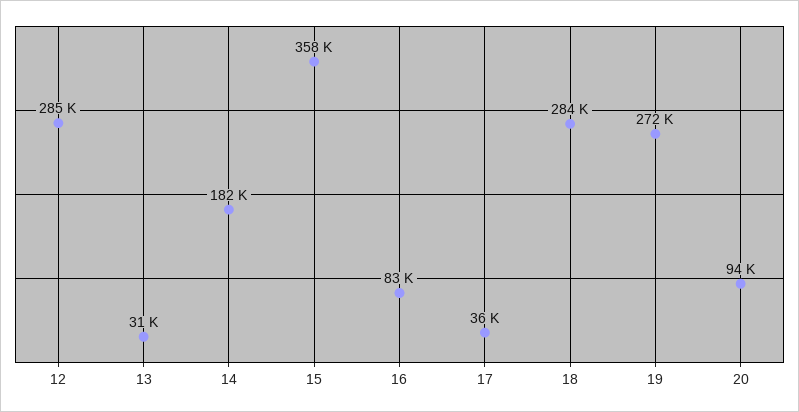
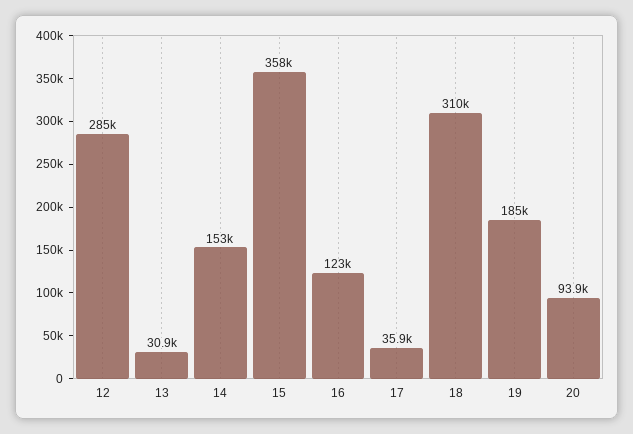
  {
    "12": 285000,
    "13": 30900,
-   "14": 182000,
+   "14": 153000,
    "15": 358000,
-   "16": 83000,
+   "16": 123000,
    "17": 35900,
-   "18": 284000,
+   "18": 310000,
-   "19": 272000,
+   "19": 185000,
    "20": 93900
  }

